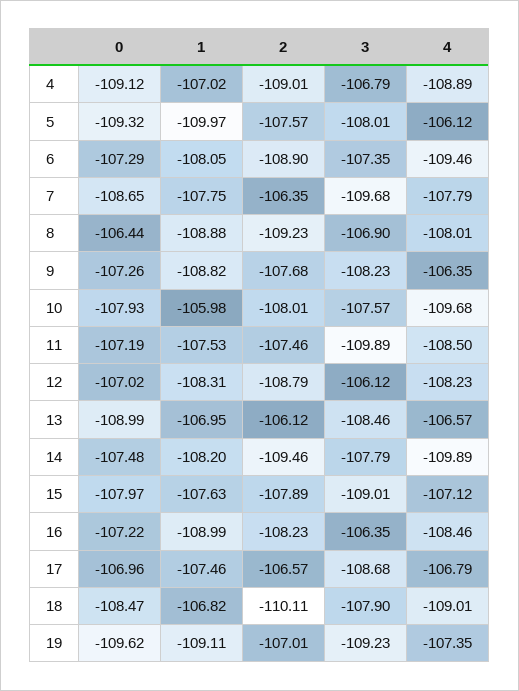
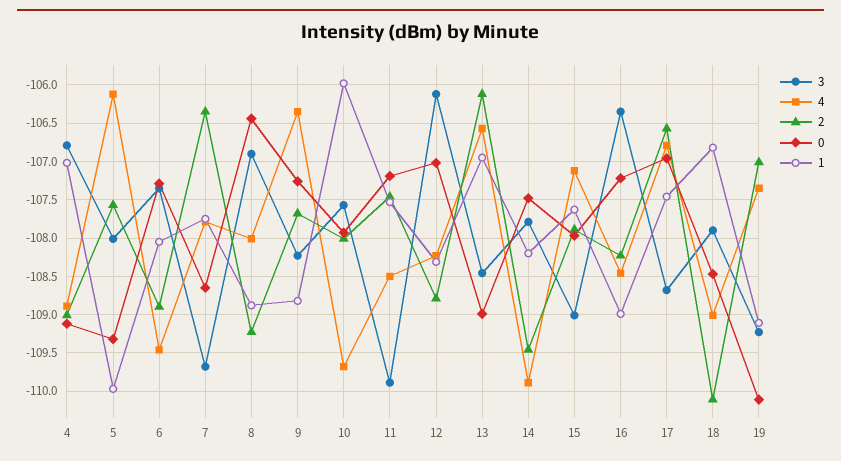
  {
    "0": {
      "4": -109.12,
      "5": -109.32,
      "6": -107.29,
      "7": -108.65,
      "8": -106.44,
      "9": -107.26,
      "10": -107.93,
      "11": -107.19,
      "12": -107.02,
      "13": -108.99,
      "14": -107.48,
      "15": -107.97,
      "16": -107.22,
      "17": -106.96,
      "18": -108.47,
-     "19": -109.62
+     "19": -110.1
    },
    "1": {
      "4": -107.02,
      "5": -109.97,
      "6": -108.05,
      "7": -107.75,
      "8": -108.88,
      "9": -108.82,
      "10": -105.98,
      "11": -107.53,
      "12": -108.31,
      "13": -106.95,
      "14": -108.2,
      "15": -107.63,
      "16": -108.99,
      "17": -107.46,
      "18": -106.82,
      "19": -109.11
    },
    "2": {
      "4": -109.01,
      "5": -107.57,
      "6": -108.9,
      "7": -106.35,
      "8": -109.23,
      "9": -107.68,
      "10": -108.01,
      "11": -107.46,
      "12": -108.79,
      "13": -106.12,
      "14": -109.46,
      "15": -107.89,
      "16": -108.23,
      "17": -106.57,
      "18": -110.11,
      "19": -107.01
    },
    "3": {
      "4": -106.79,
      "5": -108.01,
      "6": -107.35,
      "7": -109.68,
      "8": -106.9,
      "9": -108.23,
      "10": -107.57,
      "11": -109.89,
      "12": -106.12,
      "13": -108.46,
      "14": -107.79,
      "15": -109.01,
      "16": -106.35,
      "17": -108.68,
      "18": -107.9,
      "19": -109.23
    },
    "4": {
      "4": -108.89,
      "5": -106.12,
      "6": -109.46,
      "7": -107.79,
      "8": -108.01,
      "9": -106.35,
      "10": -109.68,
      "11": -108.5,
      "12": -108.23,
      "13": -106.57,
      "14": -109.89,
      "15": -107.12,
      "16": -108.46,
      "17": -106.79,
      "18": -109.01,
      "19": -107.35
    }
  }

